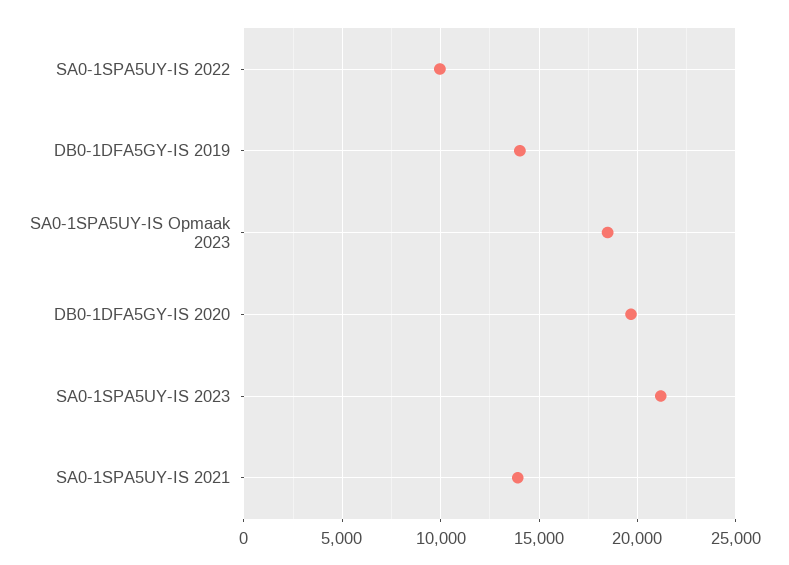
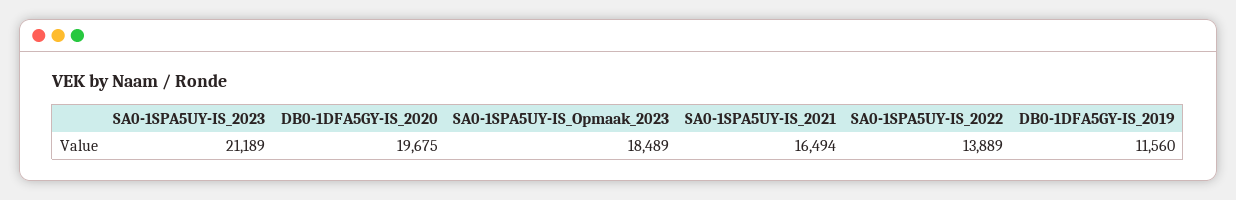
  {
-   "SA0-1SPA5UY-IS 2022": 10000,
+   "SA0-1SPA5UY-IS 2022": 13889,
-   "DB0-1DFA5GY-IS 2019": 14000,
+   "DB0-1DFA5GY-IS 2019": 11560,
    "SA0-1SPA5UY-IS Opmaak 2023": 18489,
    "DB0-1DFA5GY-IS 2020": 19675,
    "SA0-1SPA5UY-IS 2023": 21189,
-   "SA0-1SPA5UY-IS 2021": 14000
+   "SA0-1SPA5UY-IS 2021": 16494
  }

